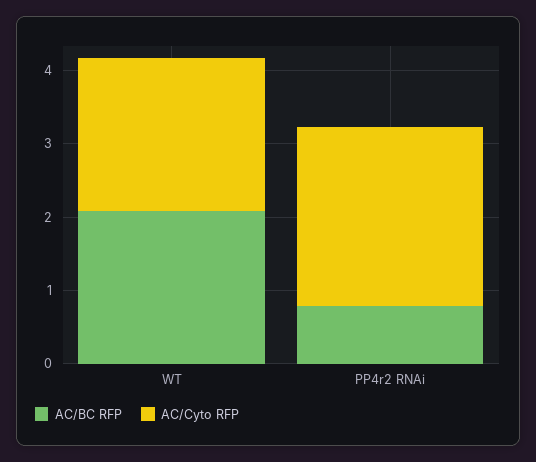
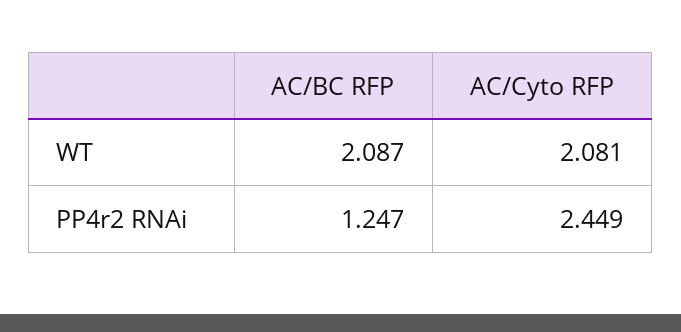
  {
    "AC/BC RFP": {
      "WT": 2.087,
-     "PP4r2 RNAi": 0.8
+     "PP4r2 RNAi": 1.247
    },
    "AC/Cyto RFP": {
      "WT": 2.081,
      "PP4r2 RNAi": 2.449
    }
  }

